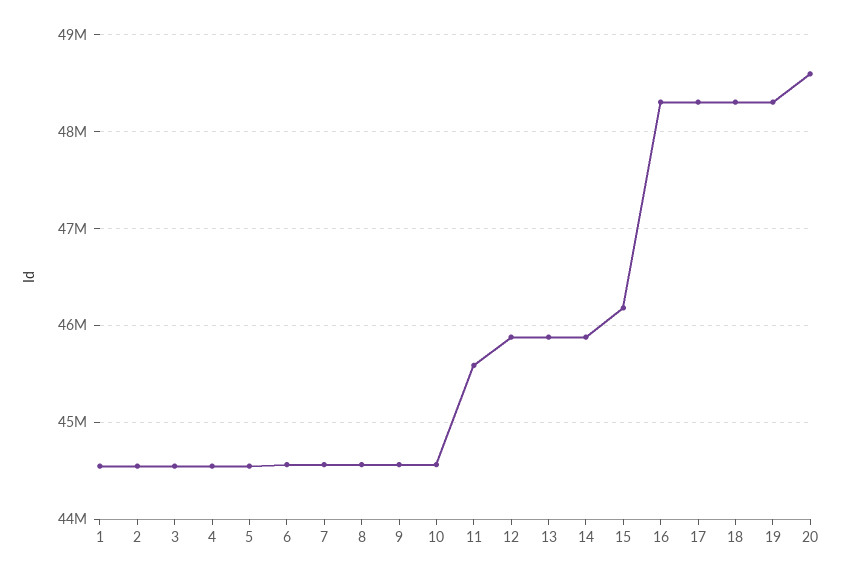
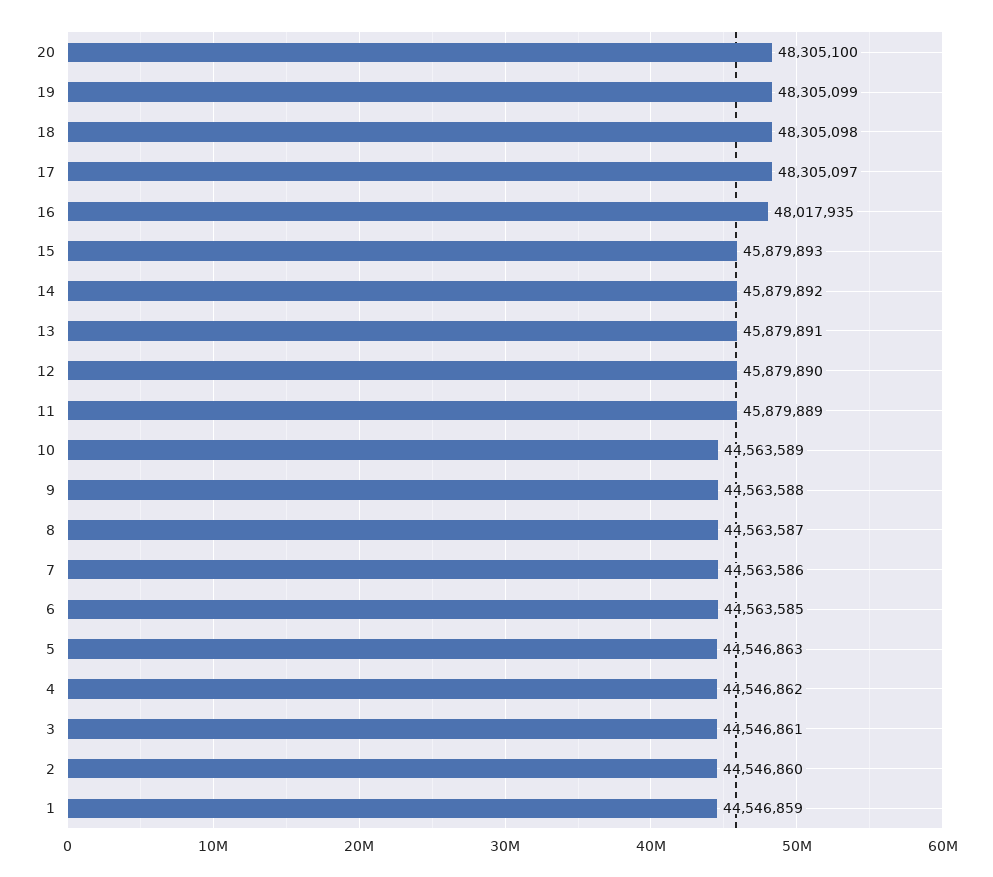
  {
    "1": 44546859,
    "2": 44546860,
    "3": 44546861,
    "4": 44546862,
    "5": 44546863,
    "6": 44563585,
    "7": 44563586,
    "8": 44563587,
    "9": 44563588,
    "10": 44563589,
-   "11": 45600000,
+   "11": 45879889,
    "12": 45879890,
    "13": 45879891,
    "14": 45879892,
-   "15": 46200000,
+   "15": 45879893,
-   "16": 48300000,
+   "16": 48017935,
    "17": 48305097,
    "18": 48305098,
    "19": 48305099,
-   "20": 48600000
+   "20": 48305100
  }

